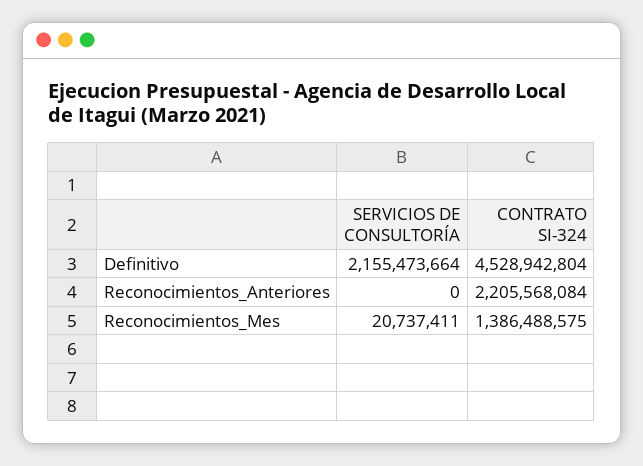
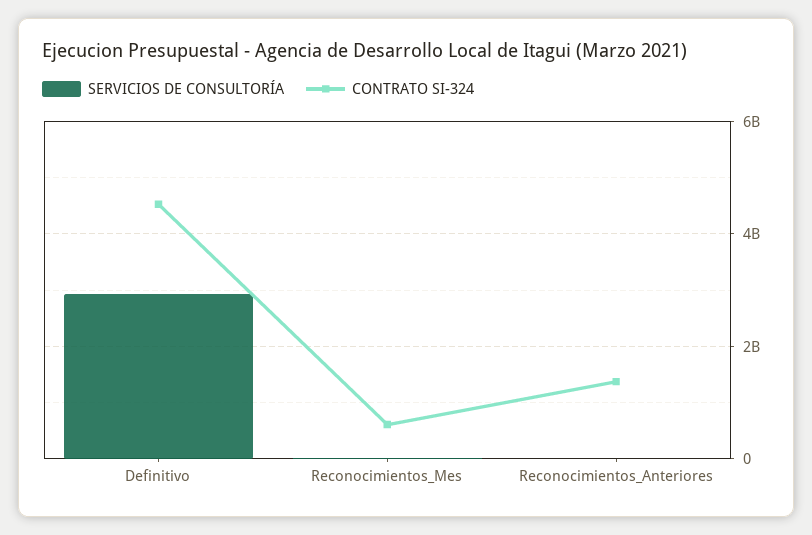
  {
    "SERVICIOS DE CONSULTORÍA": {
-     "Definitivo": 2155473664,
+     "Definitivo": 3000000000,
      "Reconocimientos_Anteriores": 0,
      "Reconocimientos_Mes": 20737411
    },
    "CONTRATO SI-324": {
      "Definitivo": 4528942804,
-     "Reconocimientos_Anteriores": 2205568084,
+     "Reconocimientos_Anteriores": 1400000000,
-     "Reconocimientos_Mes": 1386488575
+     "Reconocimientos_Mes": 600000000
    }
  }

